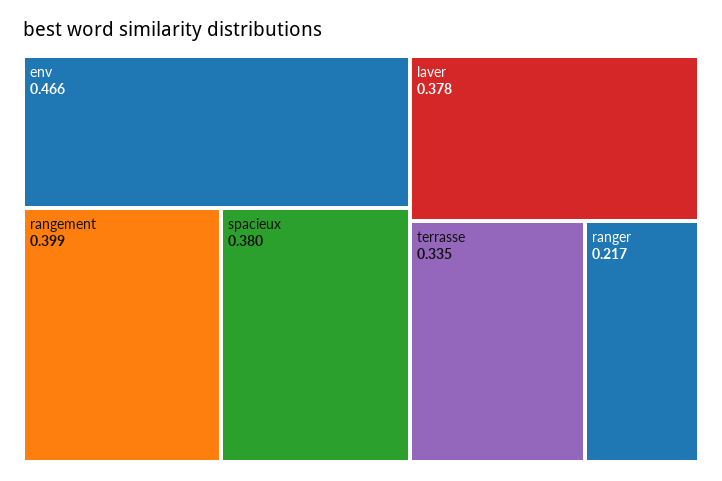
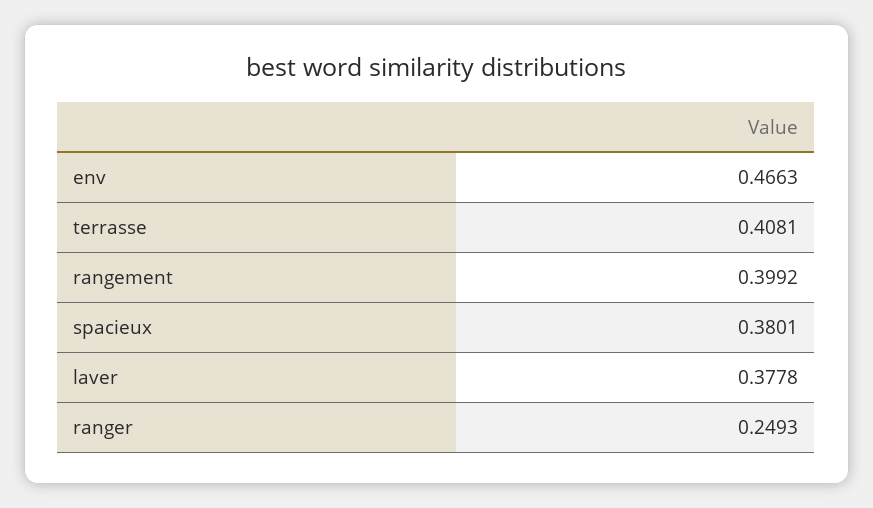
  {
    "env": 0.4663,
    "rangement": 0.3992,
    "spacieux": 0.3801,
    "laver": 0.3778,
-   "terrasse": 0.335,
+   "terrasse": 0.4081,
-   "ranger": 0.217
+   "ranger": 0.2493
  }

